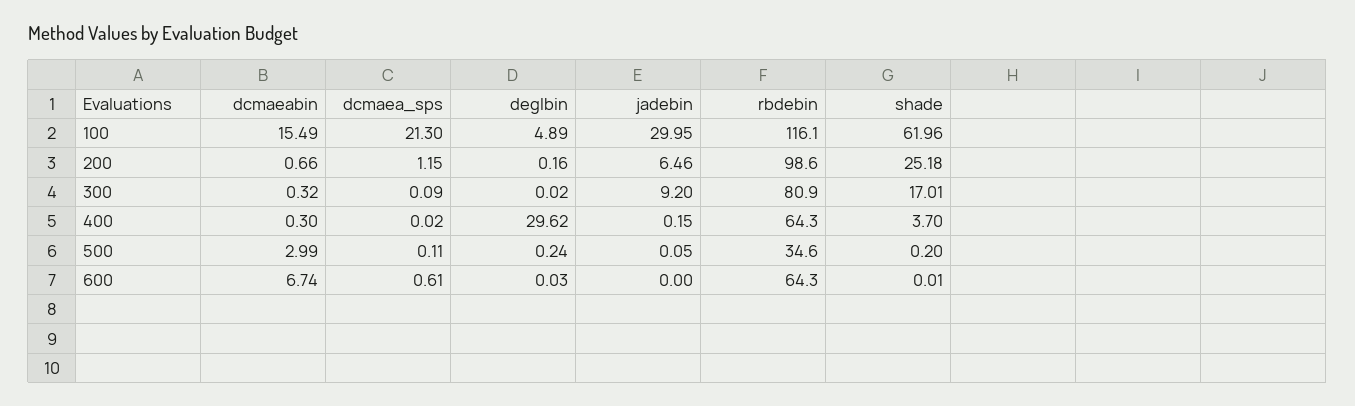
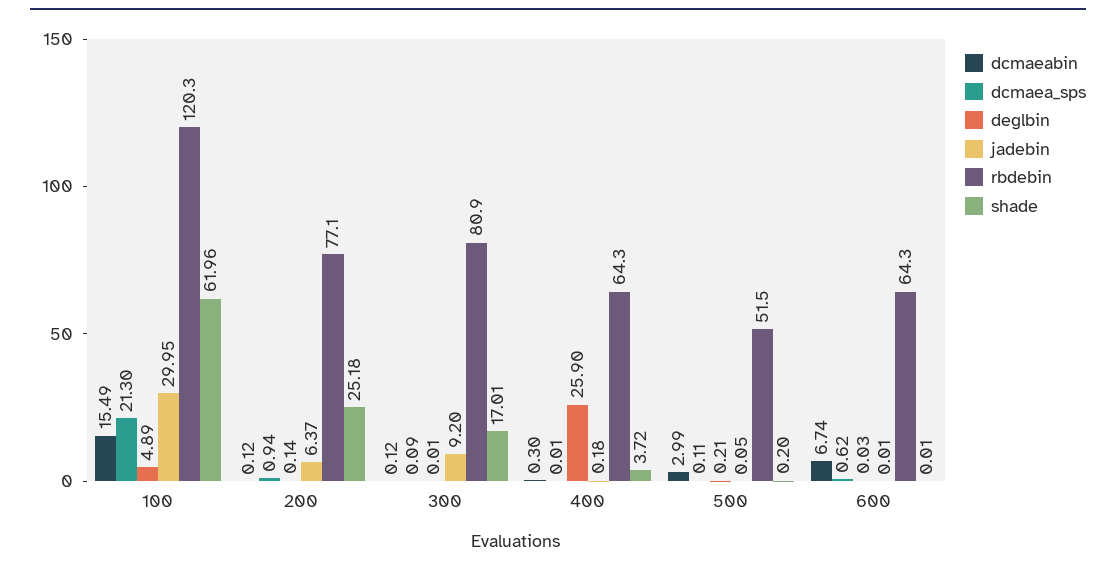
  {
    "dcmaeabin": {
      "100": 15.49,
-     "200": 0.66,
+     "200": 0.12,
-     "300": 0.32,
+     "300": 0.12,
      "400": 0.3,
      "500": 2.99,
      "600": 6.74
    },
    "dcmaea_sps": {
      "100": 21.3,
-     "200": 1.15,
+     "200": 0.94,
      "300": 0.09,
-     "400": 0.02,
+     "400": 0.01,
      "500": 0.11,
-     "600": 0.61
+     "600": 0.62
    },
    "deglbin": {
      "100": 4.89,
-     "200": 0.16,
+     "200": 0.14,
-     "300": 0.02,
+     "300": 0.01,
-     "400": 29.62,
+     "400": 25.9,
-     "500": 0.24,
+     "500": 0.21,
      "600": 0.03
    },
    "jadebin": {
      "100": 29.95,
-     "200": 6.46,
+     "200": 6.37,
      "300": 9.2,
-     "400": 0.15,
+     "400": 0.18,
      "500": 0.05,
-     "600": 0
+     "600": 0.01
    },
    "rbdebin": {
-     "100": 116.1,
+     "100": 120.3,
-     "200": 98.6,
+     "200": 77.1,
      "300": 80.9,
      "400": 64.3,
-     "500": 34.6,
+     "500": 51.5,
      "600": 64.3
    },
    "shade": {
      "100": 61.96,
      "200": 25.18,
      "300": 17.01,
-     "400": 3.7,
+     "400": 3.72,
      "500": 0.2,
      "600": 0.01
    }
  }

